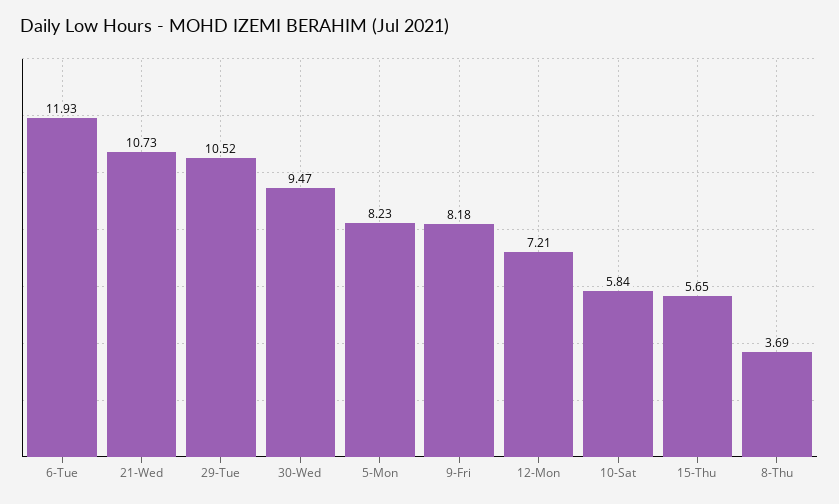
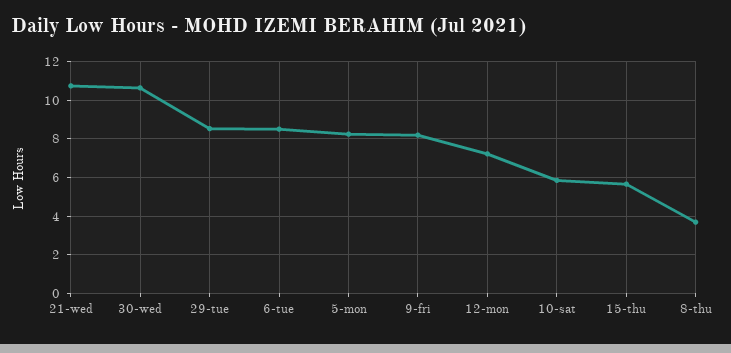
  {
-   "6-Tue": 11.93,
+   "6-Tue": 8.5,
    "21-Wed": 10.73,
-   "29-Tue": 10.52,
+   "29-Tue": 8.5,
-   "30-Wed": 9.47,
+   "30-Wed": 10.5,
    "5-Mon": 8.23,
    "9-Fri": 8.18,
    "12-Mon": 7.21,
    "10-Sat": 5.84,
    "15-Thu": 5.65,
    "8-Thu": 3.69
  }

